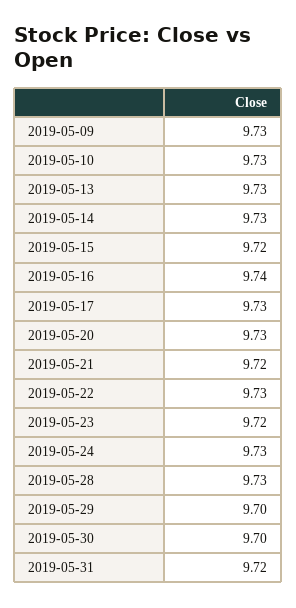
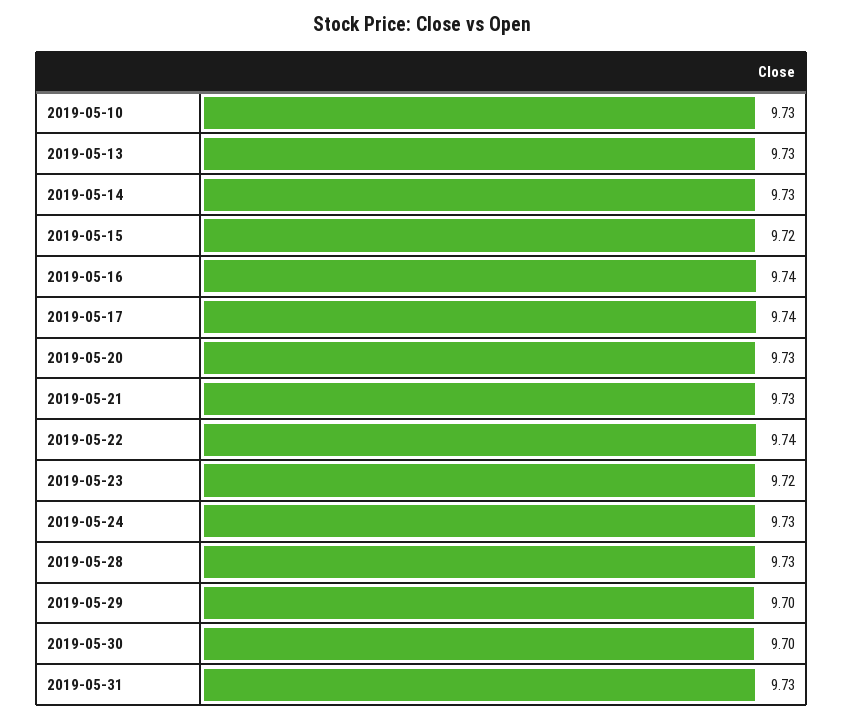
  {
-   "2019-05-09": 9.73,
    "2019-05-10": 9.73,
    "2019-05-13": 9.73,
    "2019-05-14": 9.73,
    "2019-05-15": 9.72,
    "2019-05-16": 9.74,
-   "2019-05-17": 9.73,
+   "2019-05-17": 9.74,
    "2019-05-20": 9.73,
-   "2019-05-21": 9.72,
+   "2019-05-21": 9.73,
-   "2019-05-22": 9.73,
+   "2019-05-22": 9.74,
    "2019-05-23": 9.72,
    "2019-05-24": 9.73,
    "2019-05-28": 9.73,
    "2019-05-29": 9.7,
    "2019-05-30": 9.7,
-   "2019-05-31": 9.72
+   "2019-05-31": 9.73
  }

